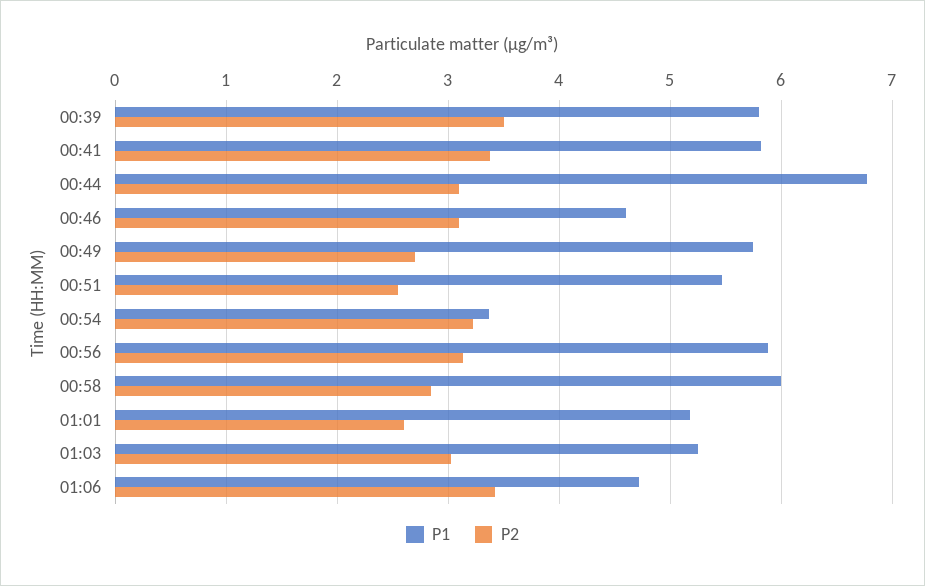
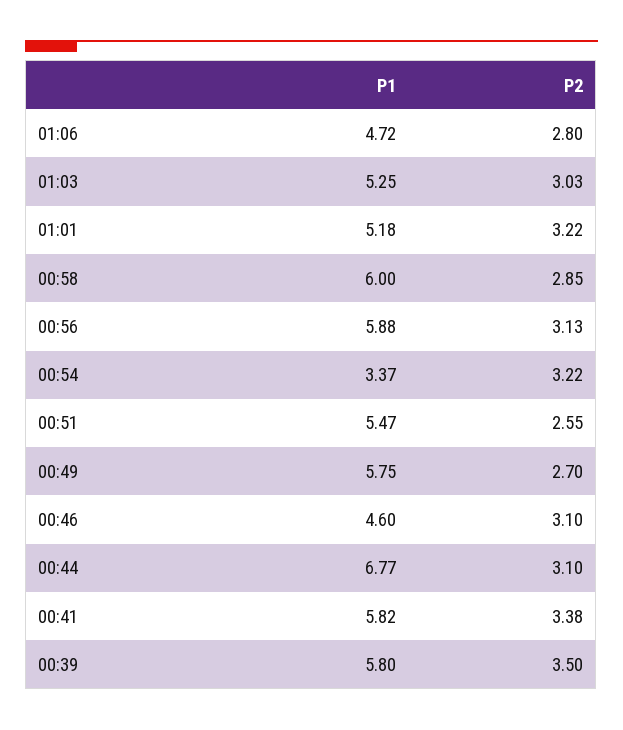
  {
    "P1": {
      "00:39": 5.8,
      "00:41": 5.82,
      "00:44": 6.77,
      "00:46": 4.6,
      "00:49": 5.75,
      "00:51": 5.47,
      "00:54": 3.37,
      "00:56": 5.88,
      "00:58": 6,
      "01:01": 5.18,
      "01:03": 5.25,
      "01:06": 4.72
    },
    "P2": {
      "00:39": 3.5,
      "00:41": 3.38,
      "00:44": 3.1,
      "00:46": 3.1,
      "00:49": 2.7,
      "00:51": 2.55,
      "00:54": 3.22,
      "00:56": 3.13,
      "00:58": 2.85,
-     "01:01": 2.6,
+     "01:01": 3.22,
      "01:03": 3.03,
-     "01:06": 3.4
+     "01:06": 2.8
    }
  }

